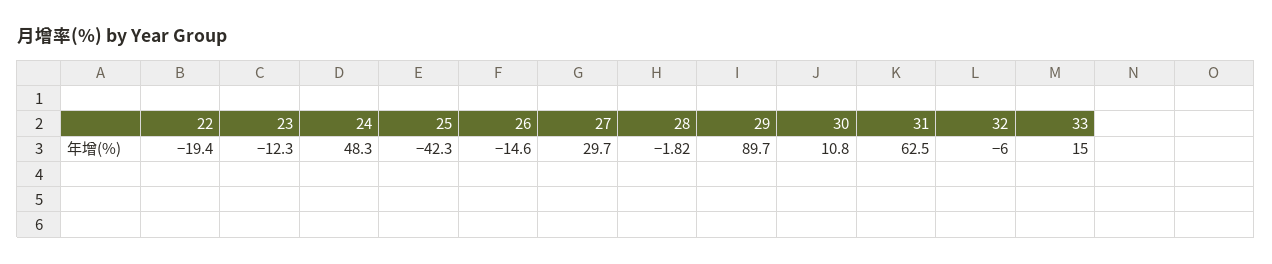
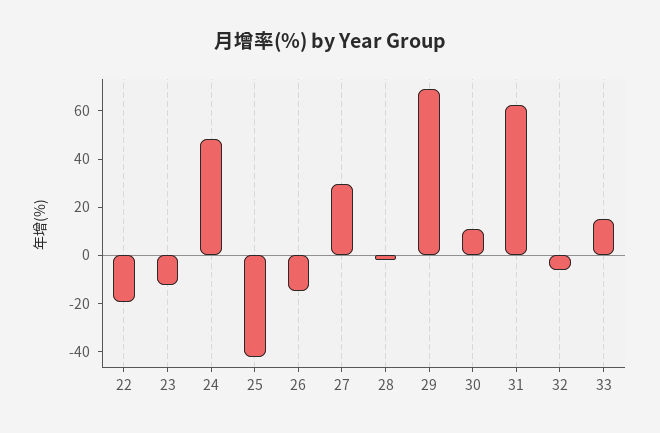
  {
    "22": -19.4,
    "23": -12.3,
    "24": 48.3,
    "25": -42.3,
    "26": -14.6,
    "27": 29.7,
    "28": -1.82,
-   "29": 89.7,
+   "29": 70,
    "30": 10.8,
    "31": 62.5,
    "32": -6,
    "33": 15
  }

